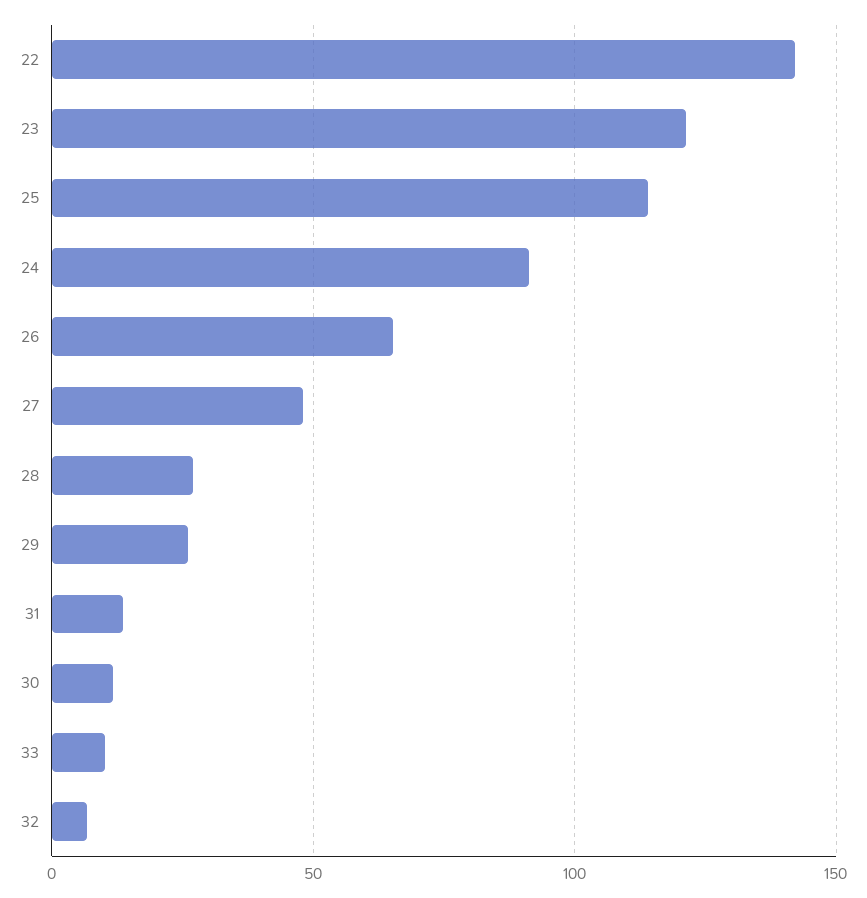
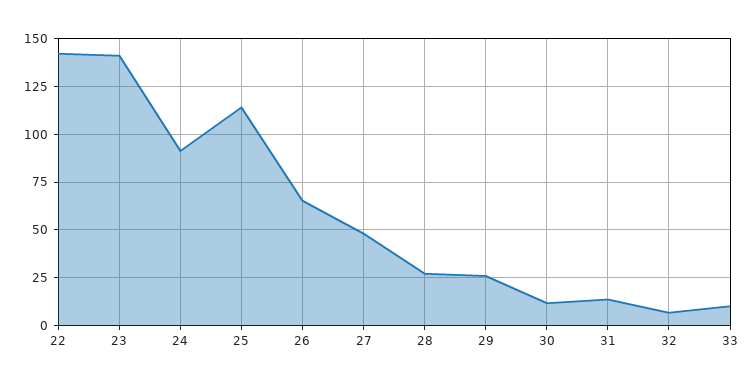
  {
    "22": 140,
-   "23": 120,
+   "23": 140,
    "25": 115,
    "24": 90,
    "26": 65,
    "27": 50,
    "28": 25,
    "29": 25,
    "31": 15,
    "30": 10,
    "33": 10,
    "32": 5
  }

